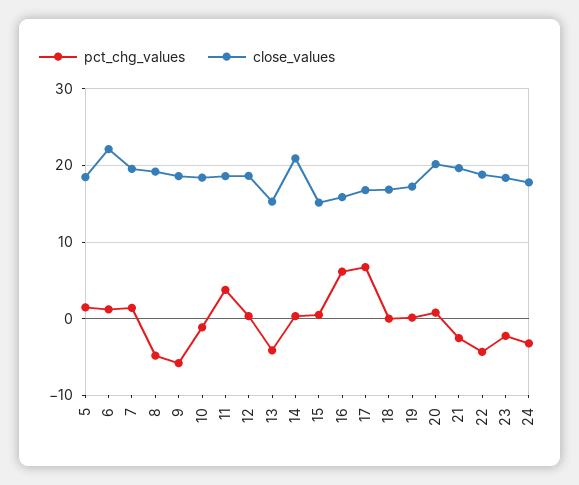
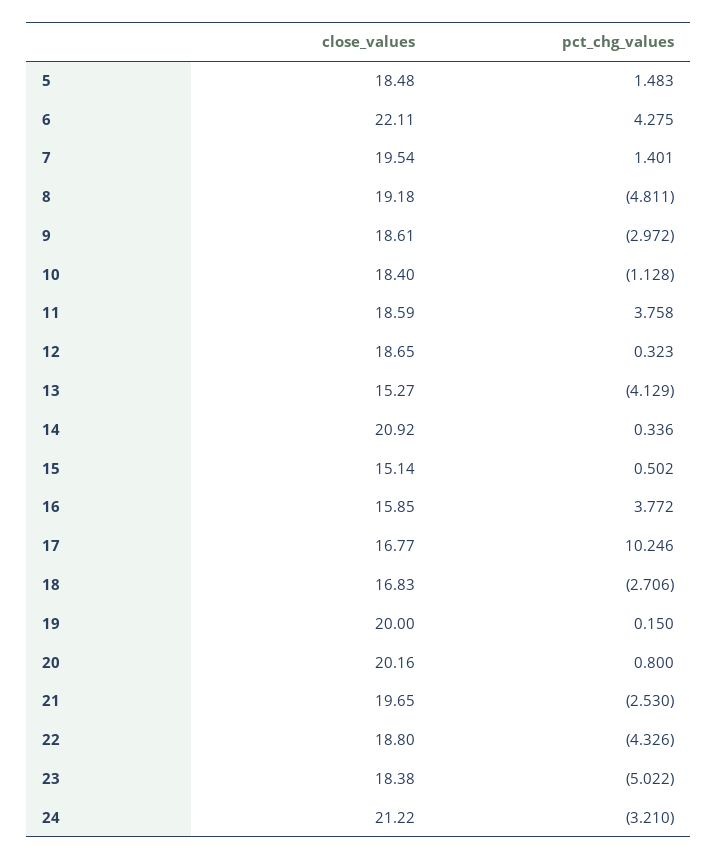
  {
    "pct_chg_values": {
      "5": 1.483,
-     "6": 1,
+     "6": 4.275,
      "7": 1.401,
      "8": -4.811,
-     "9": -6,
+     "9": -2.972,
      "10": -1.128,
      "11": 3.758,
      "12": 0.323,
      "13": -4.129,
      "14": 0.336,
      "15": 0.502,
-     "16": 6,
+     "16": 3.772,
-     "17": 7,
+     "17": 10.246,
-     "18": 0,
+     "18": -2.706,
      "19": 0.15,
      "20": 0.8,
      "21": -2.53,
      "22": -4.326,
-     "23": -2,
+     "23": -5.022,
      "24": -3.21
    },
    "close_values": {
      "5": 18.48,
      "6": 22.11,
      "7": 19.54,
      "8": 19.18,
      "9": 18.61,
      "10": 18.4,
      "11": 18.59,
      "12": 18.65,
      "13": 15.27,
      "14": 20.92,
      "15": 15.14,
      "16": 15.85,
      "17": 16.77,
      "18": 16.83,
-     "19": 17,
+     "19": 20,
      "20": 20.16,
      "21": 19.65,
      "22": 18.8,
      "23": 18.38,
-     "24": 18
+     "24": 21.22
    }
  }

